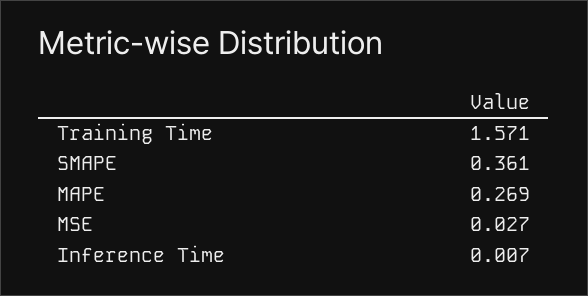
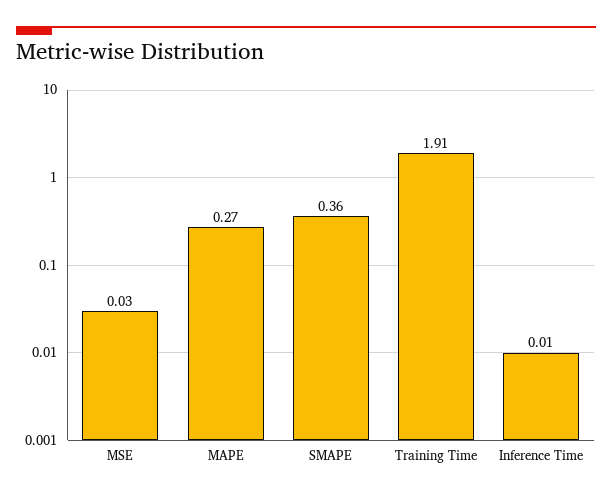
  {
-   "Training Time": 1.571,
+   "Training Time": 1.91,
    "SMAPE": 0.361,
    "MAPE": 0.269,
    "MSE": 0.027,
    "Inference Time": 0.007
  }

